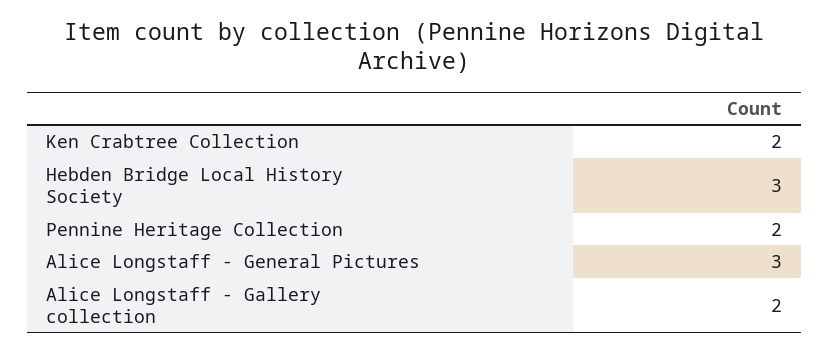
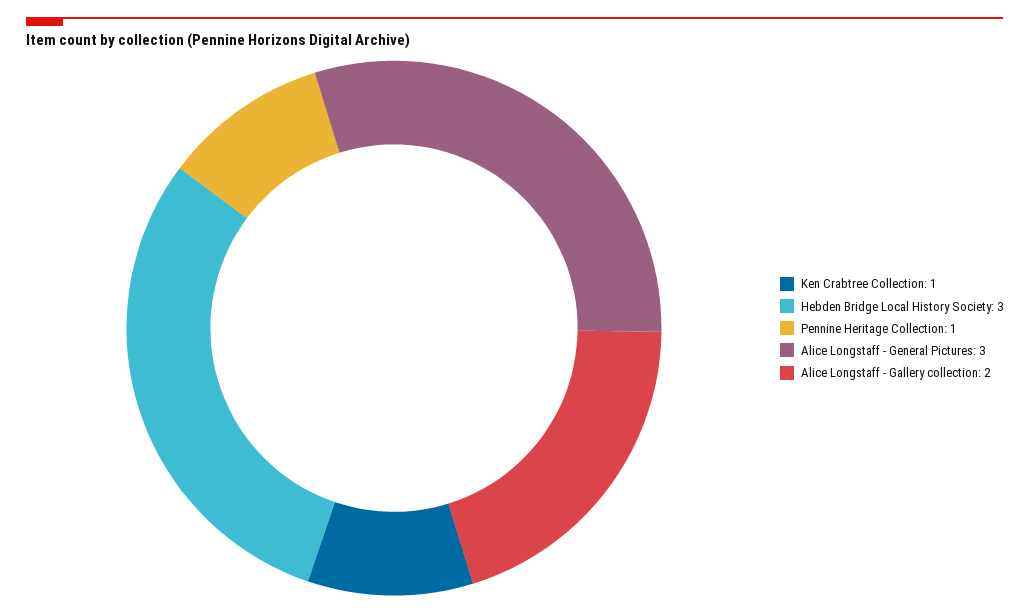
  {
-   "Ken Crabtree Collection": 2,
+   "Ken Crabtree Collection": 1,
    "Hebden Bridge Local History Society": 3,
-   "Pennine Heritage Collection": 2,
+   "Pennine Heritage Collection": 1,
    "Alice Longstaff - General Pictures": 3,
    "Alice Longstaff - Gallery collection": 2
  }

